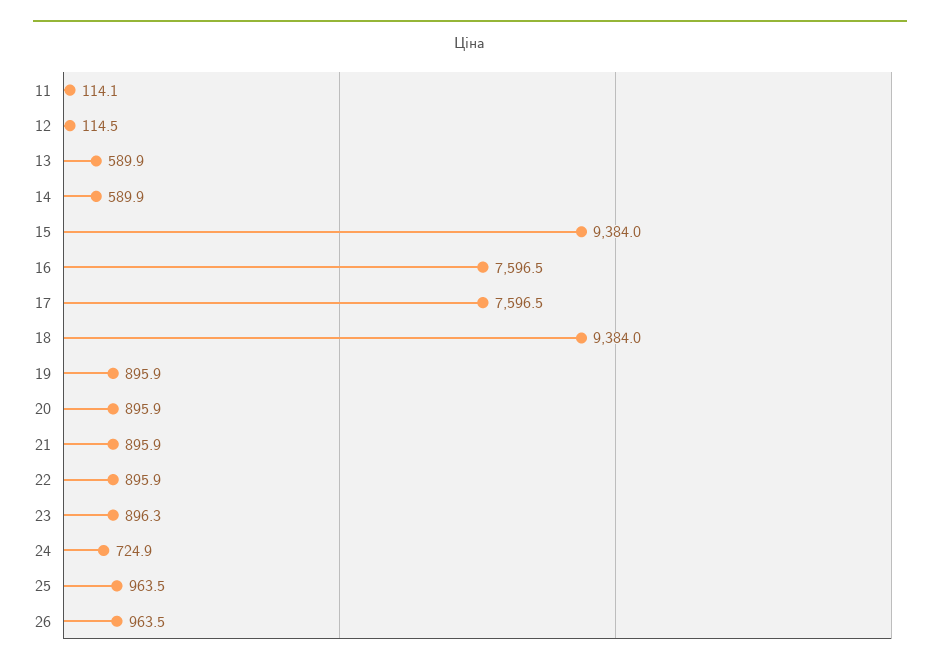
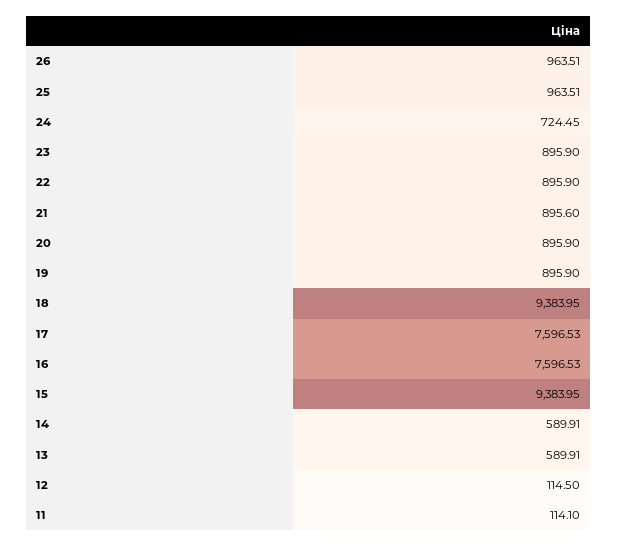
  {
    "11": 114.1,
    "12": 114.5,
    "13": 589.91,
    "14": 589.91,
    "15": 9383.95,
    "16": 7596.53,
    "17": 7596.53,
    "18": 9383.95,
    "19": 895.9,
    "20": 895.9,
-   "21": 895.9,
+   "21": 895.6,
    "22": 895.9,
-   "23": 896.3,
+   "23": 895.9,
-   "24": 724.9,
+   "24": 724.45,
    "25": 963.51,
    "26": 963.51
  }

